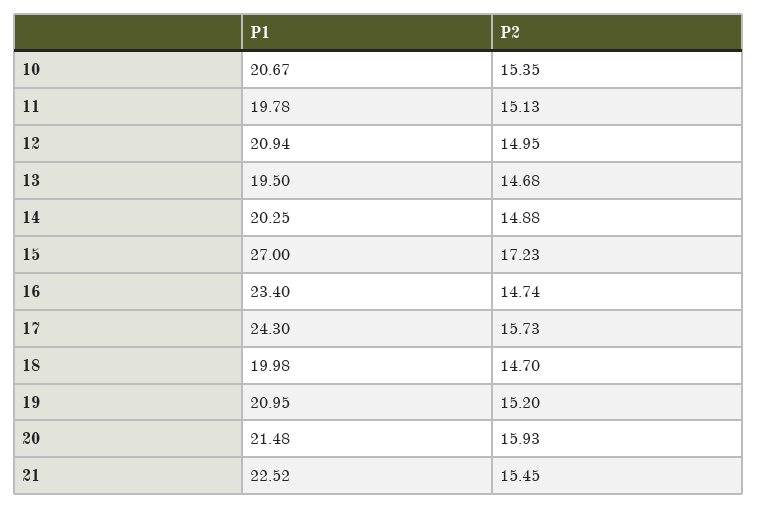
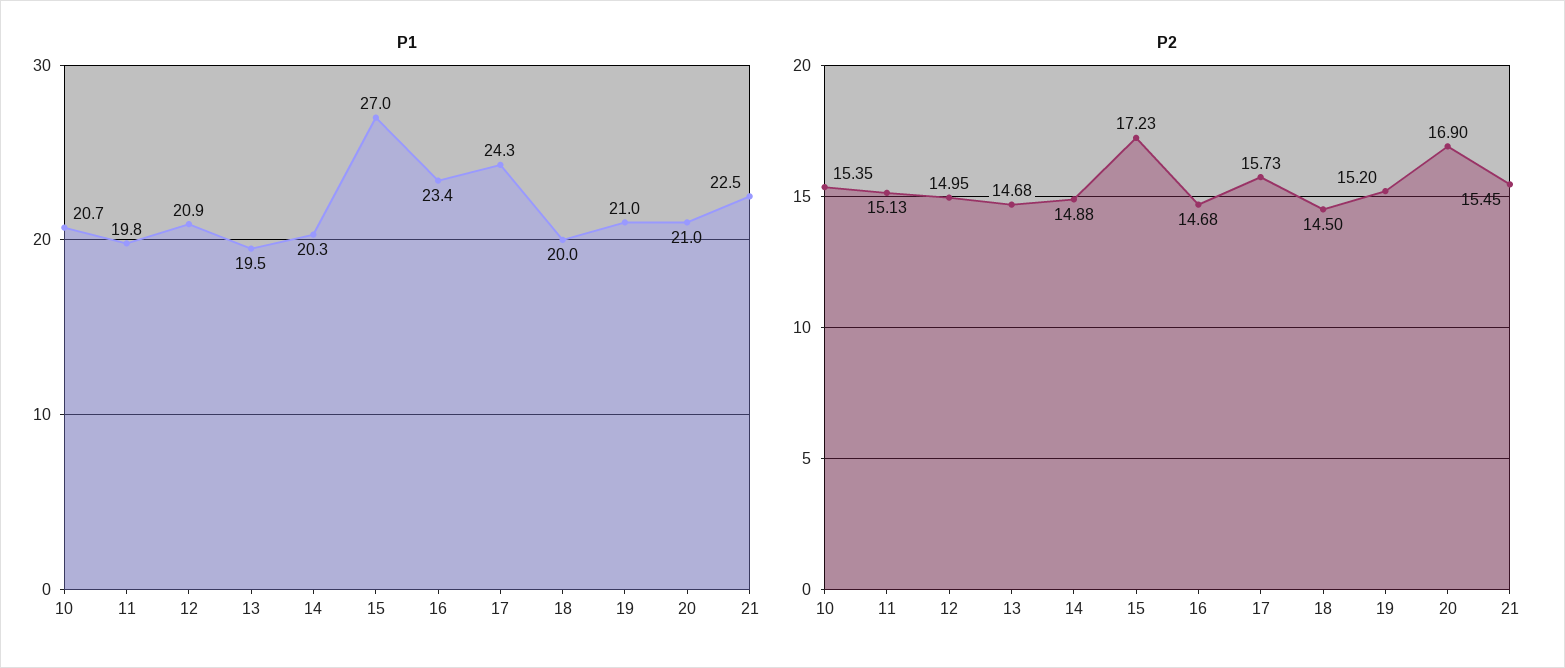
  {
    "P1": {
      "10": 20.67,
      "11": 19.78,
      "12": 20.94,
      "13": 19.5,
      "14": 20.25,
      "15": 27,
      "16": 23.4,
      "17": 24.3,
      "18": 19.98,
      "19": 20.95,
-     "20": 21.48,
+     "20": 21,
      "21": 22.52
    },
    "P2": {
      "10": 15.35,
      "11": 15.13,
      "12": 14.95,
      "13": 14.68,
      "14": 14.88,
      "15": 17.23,
-     "16": 14.74,
+     "16": 14.68,
      "17": 15.73,
-     "18": 14.7,
+     "18": 14.5,
      "19": 15.2,
-     "20": 15.93,
+     "20": 16.9,
      "21": 15.45
    }
  }

